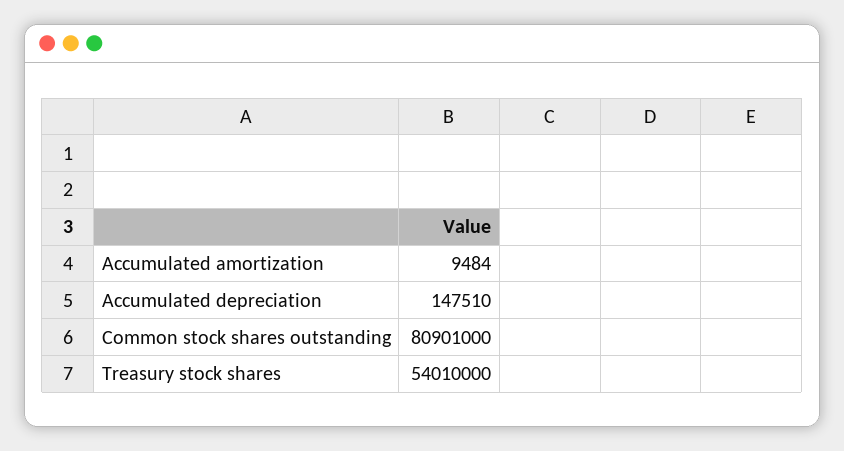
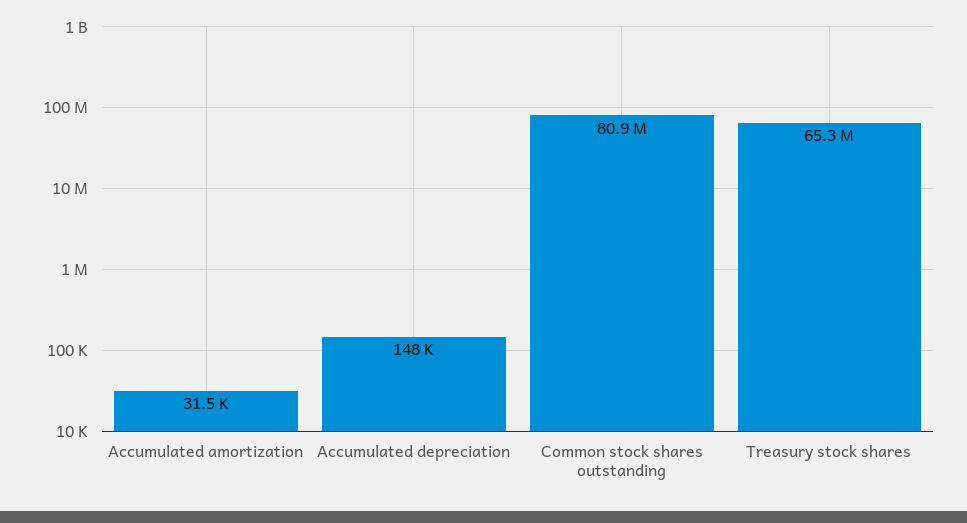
  {
-   "Accumulated amortization": 9484,
+   "Accumulated amortization": 31500,
    "Accumulated depreciation": 147510,
    "Common stock shares outstanding": 80901000,
-   "Treasury stock shares": 54010000
+   "Treasury stock shares": 65300000
  }

